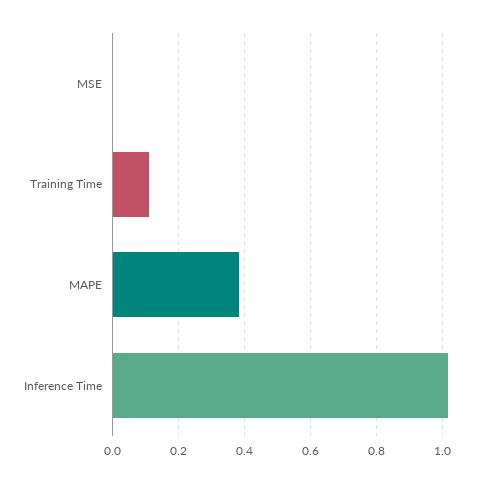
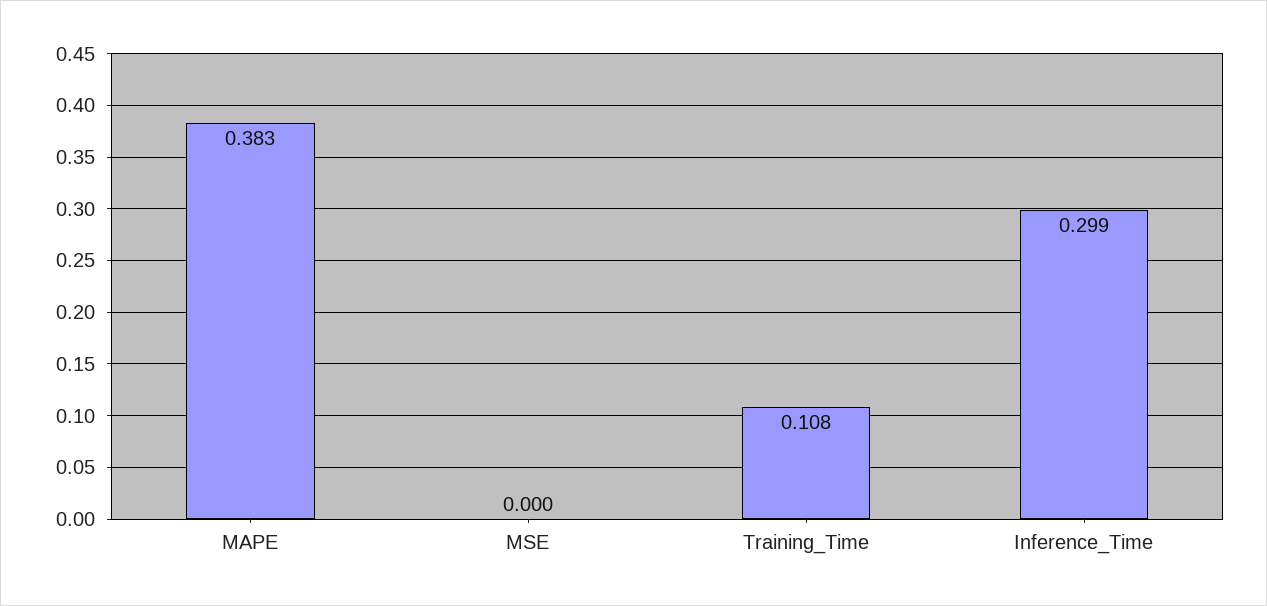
  {
    "MSE": 0,
    "Training Time": 0.108,
    "MAPE": 0.383,
-   "Inference Time": 1.02
+   "Inference Time": 0.299
  }

